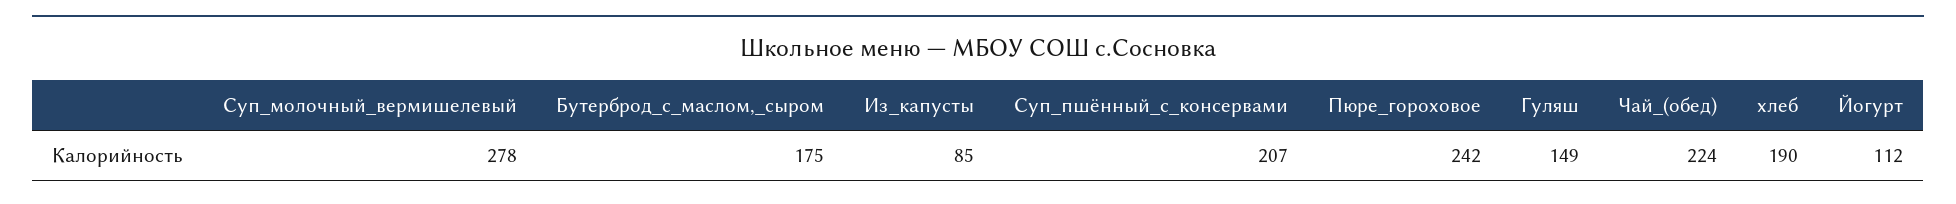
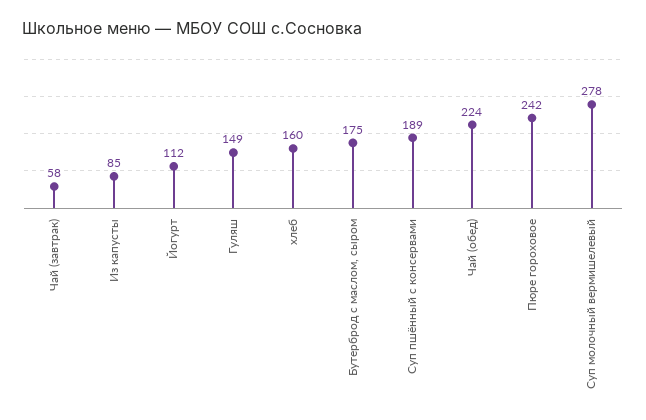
  {
    "Суп_молочный_вермишелевый": 278,
    "Бутерброд_с_маслом,_сыром": 175,
    "Из_капусты": 85,
-   "Суп_пшённый_с_консервами": 207,
+   "Суп_пшённый_с_консервами": 189,
    "Пюре_гороховое": 242,
    "Гуляш": 149,
    "Чай_(обед)": 224,
-   "хлеб": 190,
+   "хлеб": 160,
-   "Йогурт": 112
+   "Йогурт": 112,
+   "Чай (завтрак)": 58
  }

